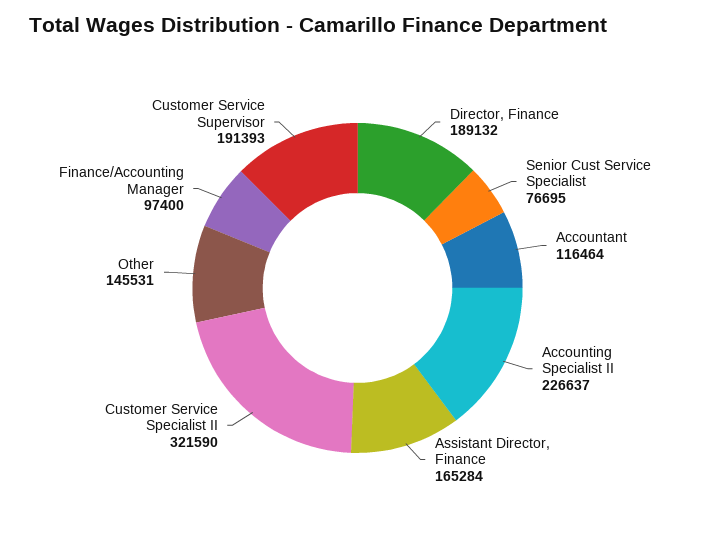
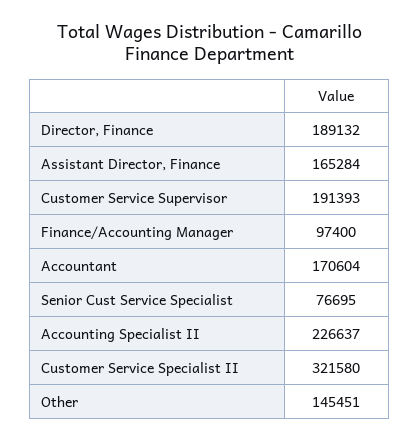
  {
    "Director, Finance": 189132,
    "Senior Cust Service Specialist": 76695,
-   "Accountant": 116464,
+   "Accountant": 170604,
    "Accounting Specialist II": 226637,
    "Assistant Director, Finance": 165284,
-   "Customer Service Specialist II": 321590,
+   "Customer Service Specialist II": 321580,
-   "Other": 145531,
+   "Other": 145451,
    "Finance/Accounting Manager": 97400,
    "Customer Service Supervisor": 191393
  }

